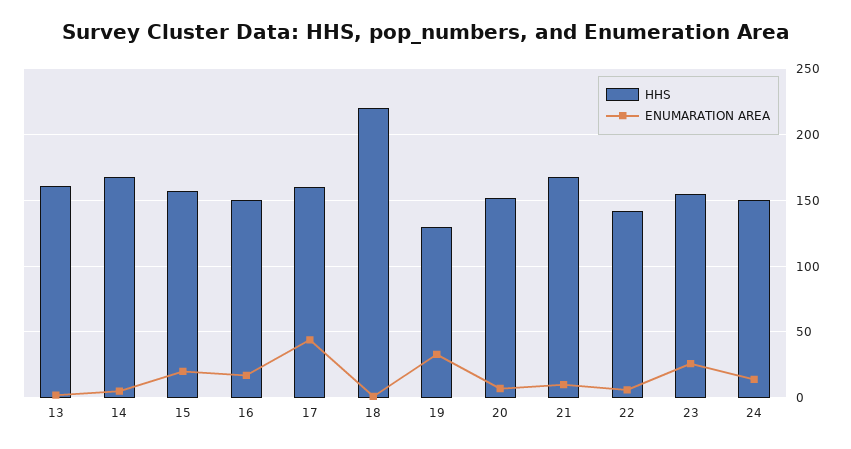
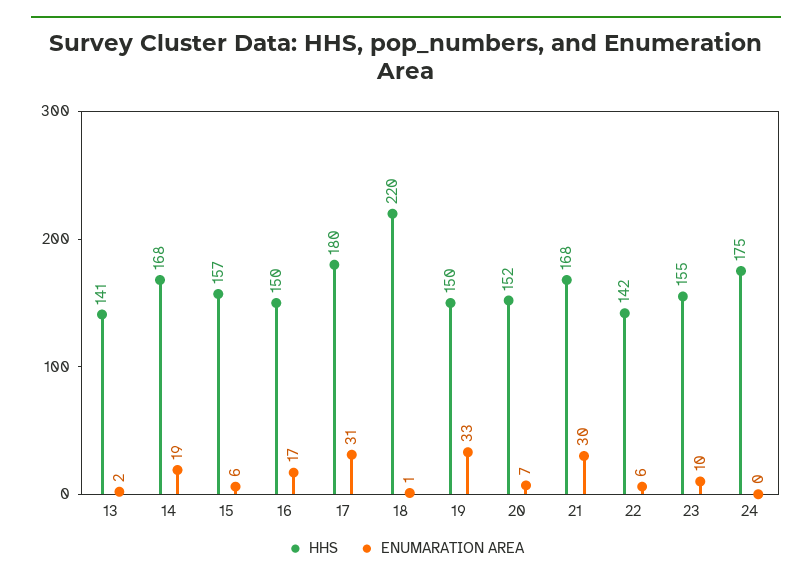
  {
    "HHS": {
-     "13": 160,
+     "13": 141,
      "14": 168,
      "15": 157,
      "16": 150,
-     "17": 160,
+     "17": 180,
      "18": 220,
-     "19": 130,
+     "19": 150,
      "20": 152,
      "21": 168,
      "22": 142,
      "23": 155,
-     "24": 150
+     "24": 175
    },
    "ENUMARATION AREA": {
      "13": 2,
-     "14": 5,
+     "14": 19,
-     "15": 20,
+     "15": 6,
      "16": 17,
-     "17": 45,
+     "17": 31,
      "18": 1,
      "19": 33,
      "20": 7,
-     "21": 10,
+     "21": 30,
      "22": 6,
-     "23": 25,
+     "23": 10,
-     "24": 15
+     "24": 0
    }
  }

